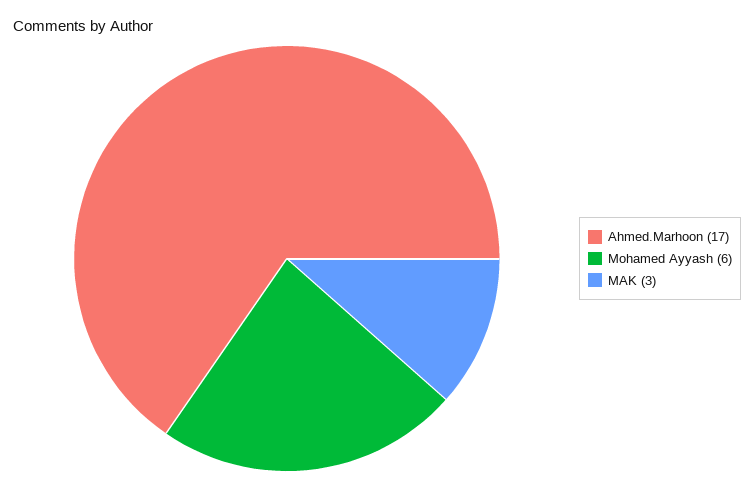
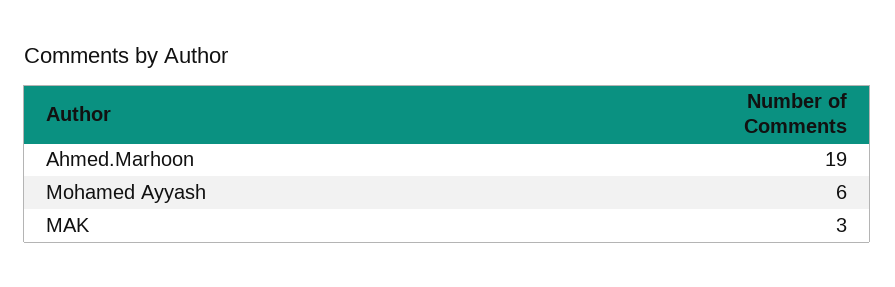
  {
-   "Ahmed.Marhoon": 17,
+   "Ahmed.Marhoon": 19,
    "Mohamed Ayyash": 6,
    "MAK": 3
  }

